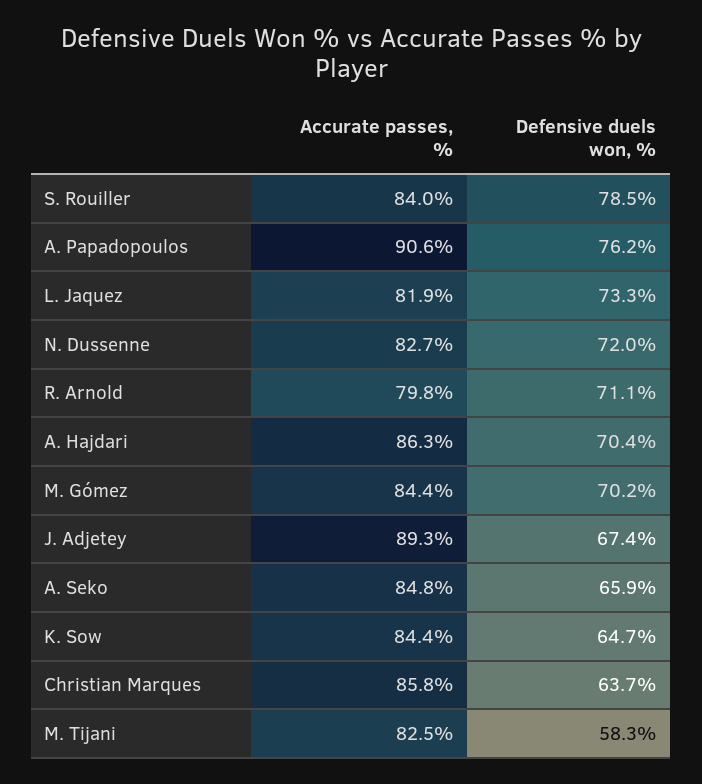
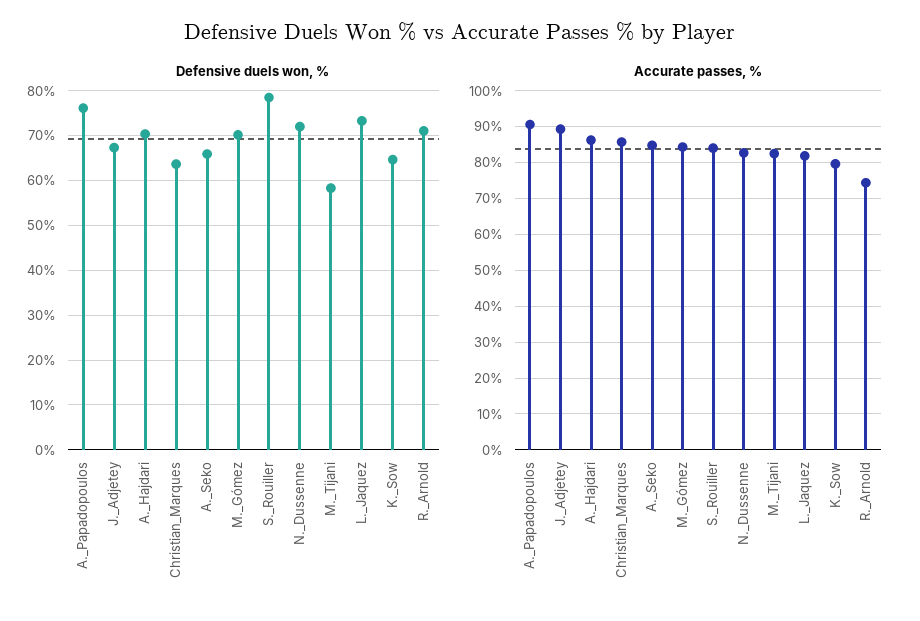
  {
    "Accurate passes, %": {
      "S. Rouiller": 84,
      "A. Papadopoulos": 90.6,
      "L. Jaquez": 81.9,
      "N. Dussenne": 82.7,
-     "R. Arnold": 79.8,
+     "R. Arnold": 74,
      "A. Hajdari": 86.3,
      "M. Gómez": 84.4,
      "J. Adjetey": 89.3,
      "A. Seko": 84.8,
-     "K. Sow": 84.4,
+     "K. Sow": 80,
      "Christian Marques": 85.8,
      "M. Tijani": 82.5
    },
    "Defensive duels won, %": {
      "S. Rouiller": 78.5,
      "A. Papadopoulos": 76.2,
      "L. Jaquez": 73.3,
      "N. Dussenne": 72,
      "R. Arnold": 71.1,
      "A. Hajdari": 70.4,
      "M. Gómez": 70.2,
      "J. Adjetey": 67.4,
      "A. Seko": 65.9,
      "K. Sow": 64.7,
      "Christian Marques": 63.7,
      "M. Tijani": 58.3
    }
  }

